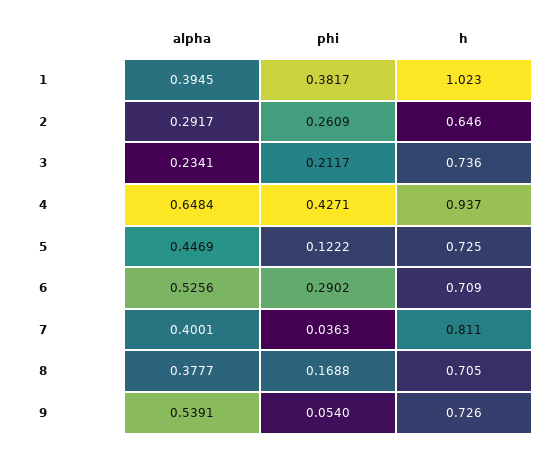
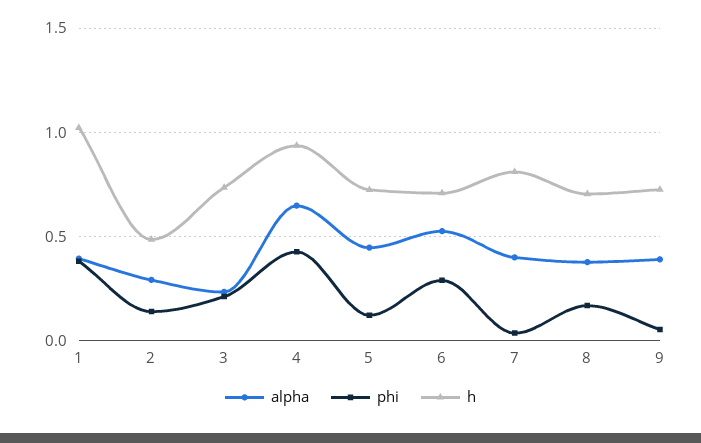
  {
    "alpha": {
      "1": 0.3945,
      "2": 0.2917,
      "3": 0.2341,
      "4": 0.6484,
      "5": 0.4469,
      "6": 0.5256,
      "7": 0.4001,
      "8": 0.3777,
-     "9": 0.5391
+     "9": 0.4
    },
    "phi": {
      "1": 0.3817,
-     "2": 0.2609,
+     "2": 0.15,
      "3": 0.2117,
      "4": 0.4271,
      "5": 0.1222,
      "6": 0.2902,
      "7": 0.0363,
      "8": 0.1688,
      "9": 0.054
    },
    "h": {
      "1": 1.023,
-     "2": 0.646,
+     "2": 0.5,
      "3": 0.736,
      "4": 0.937,
      "5": 0.725,
      "6": 0.709,
      "7": 0.811,
      "8": 0.705,
      "9": 0.726
    }
  }

